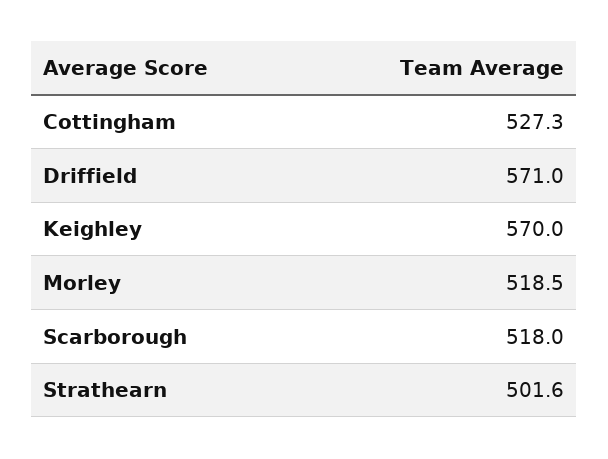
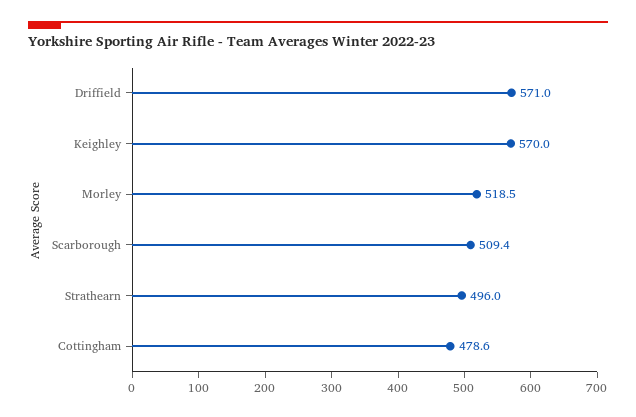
  {
-   "Cottingham": 527.3,
+   "Cottingham": 478.6,
    "Driffield": 571,
    "Keighley": 570,
    "Morley": 518.5,
-   "Scarborough": 518,
+   "Scarborough": 509.4,
-   "Strathearn": 501.6
+   "Strathearn": 496
  }

